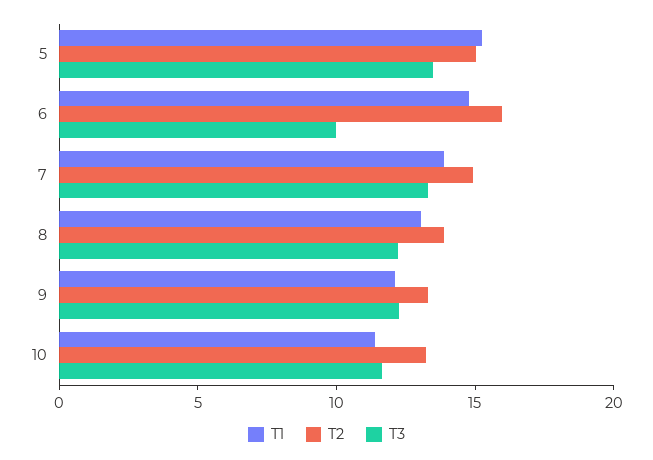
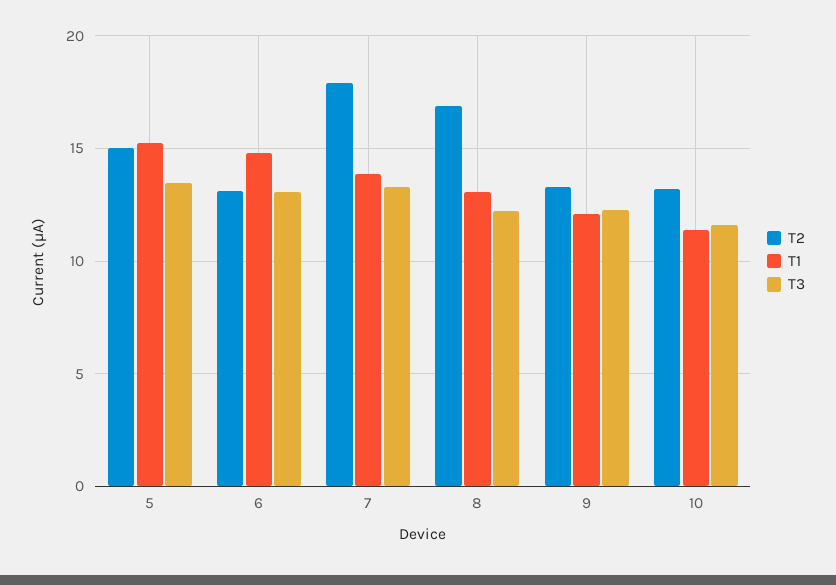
  {
    "T1": {
      "5": 15.5,
      "6": 15,
      "7": 14,
      "8": 13,
      "9": 12,
      "10": 11.5
    },
    "T2": {
      "5": 15,
-     "6": 16,
+     "6": 13,
-     "7": 15,
+     "7": 18,
-     "8": 14,
+     "8": 17,
      "9": 13.5,
      "10": 13
    },
    "T3": {
      "5": 13.5,
-     "6": 10,
+     "6": 13,
      "7": 13.5,
      "8": 12,
      "9": 12.5,
      "10": 11.5
    }
  }

